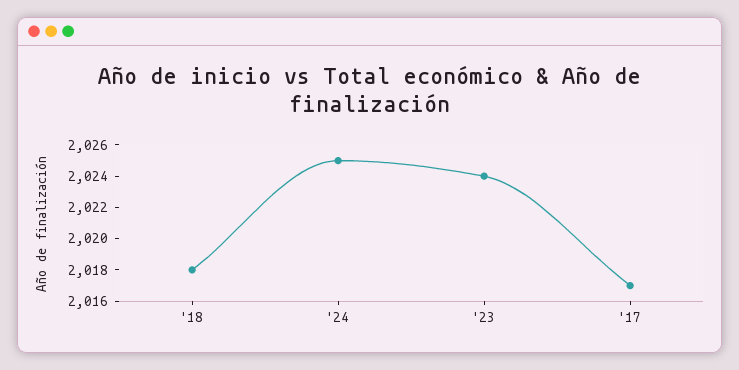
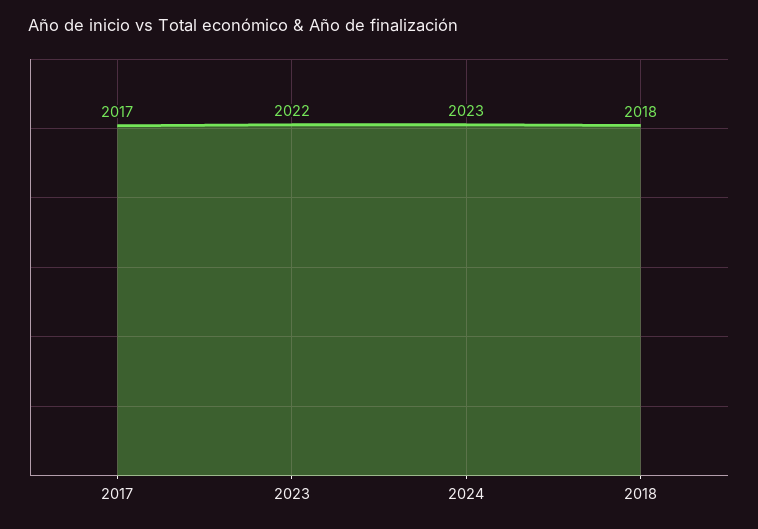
  {
    "'18": 2018,
-   "'24": 2025,
+   "'24": 2023,
-   "'23": 2024,
+   "'23": 2022,
    "'17": 2017
  }

